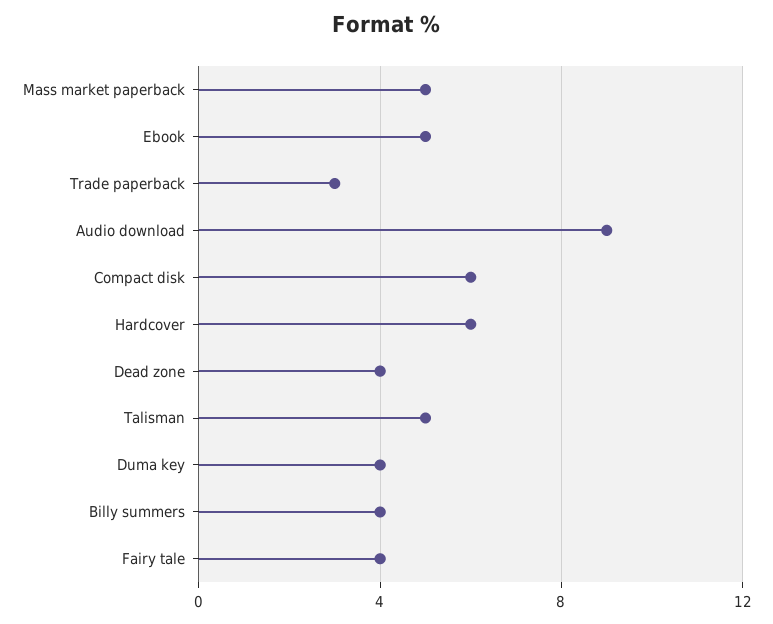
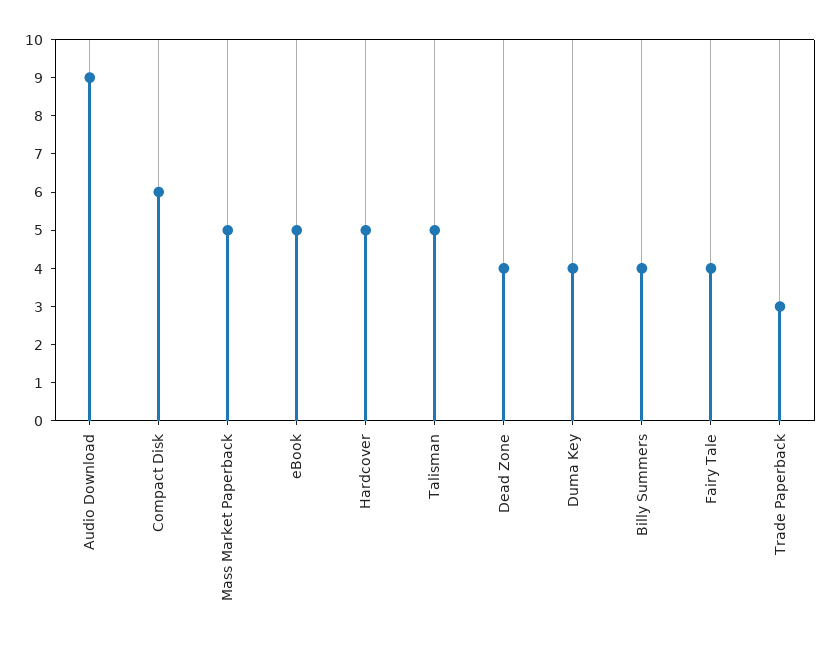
  {
    "Mass market paperback": 5,
    "Ebook": 5,
    "Trade paperback": 3,
    "Audio download": 9,
    "Compact disk": 6,
-   "Hardcover": 6,
+   "Hardcover": 5,
    "Dead zone": 4,
    "Talisman": 5,
    "Duma key": 4,
    "Billy summers": 4,
    "Fairy tale": 4
  }

